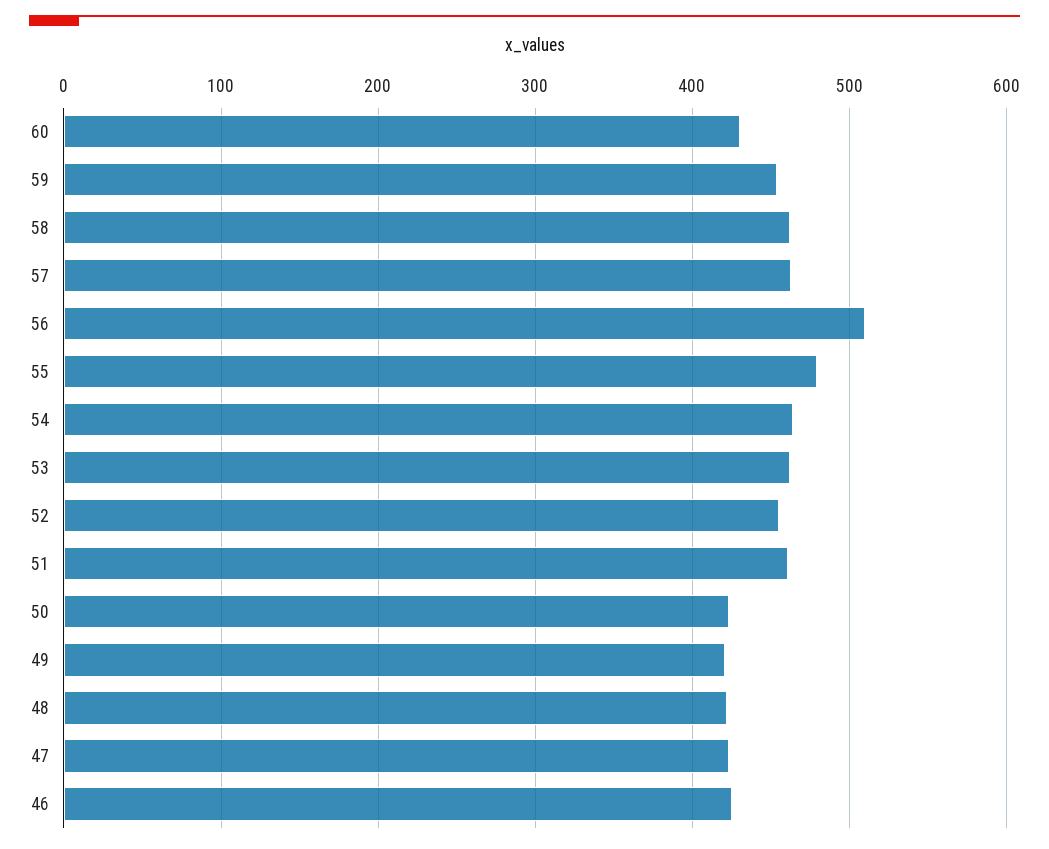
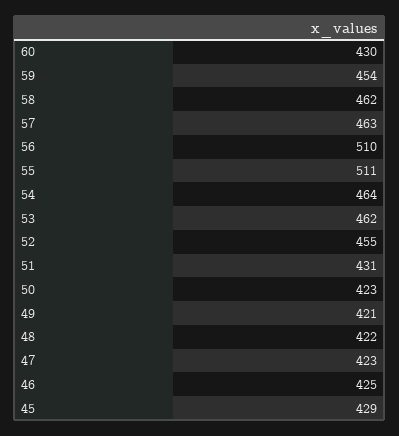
  {
    "60": 430,
    "59": 454,
    "58": 462,
    "57": 463,
    "56": 510,
-   "55": 480,
+   "55": 511,
    "54": 464,
    "53": 462,
    "52": 455,
-   "51": 460,
+   "51": 431,
    "50": 423,
    "49": 421,
    "48": 422,
    "47": 423,
-   "46": 425
+   "46": 425,
+   "45": 429
  }

